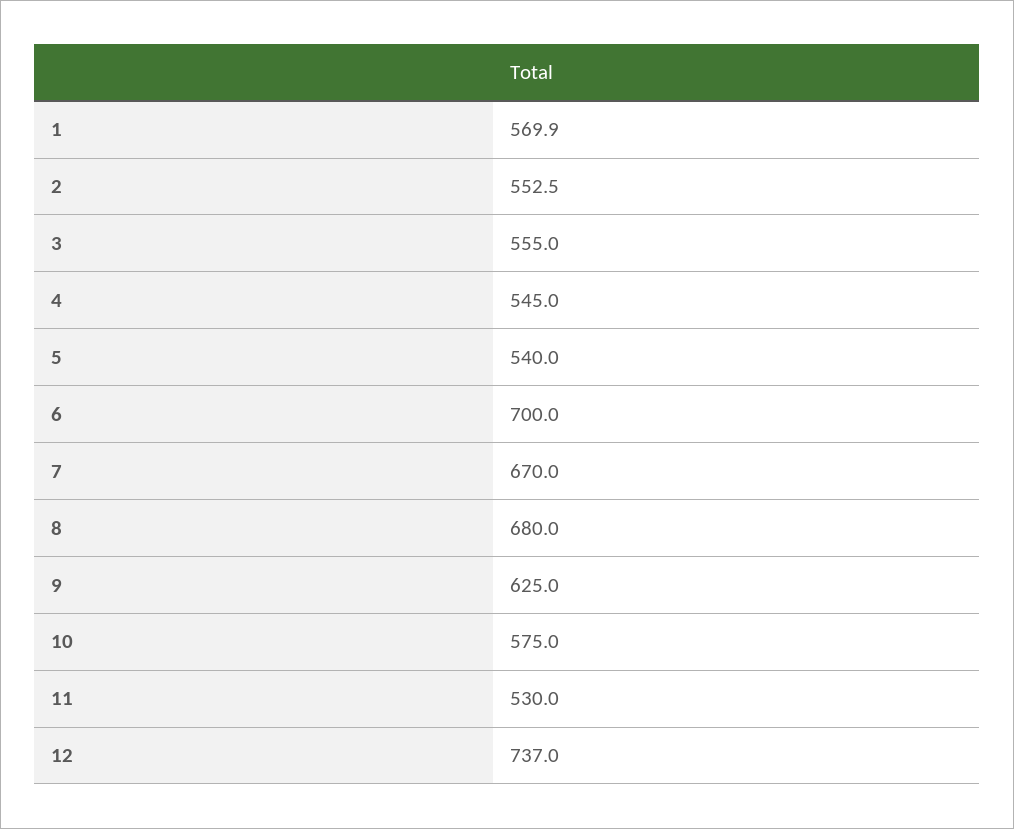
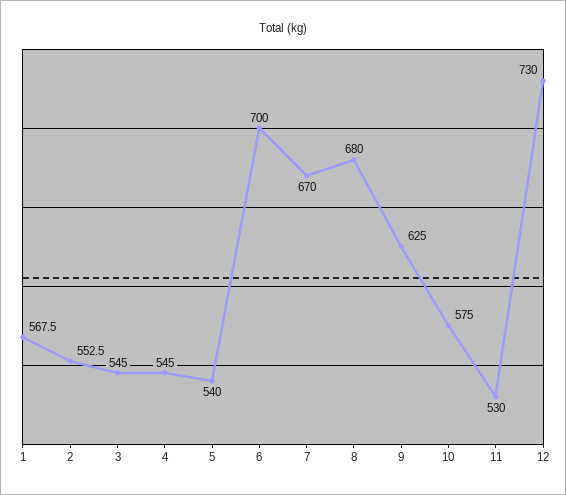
  {
-   "1": 569.9,
+   "1": 567.5,
    "2": 552.5,
-   "3": 555,
+   "3": 545,
    "4": 545,
    "5": 540,
    "6": 700,
    "7": 670,
    "8": 680,
    "9": 625,
    "10": 575,
    "11": 530,
-   "12": 737
+   "12": 730
  }

